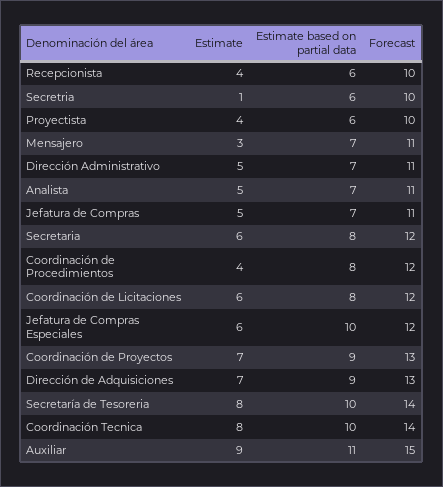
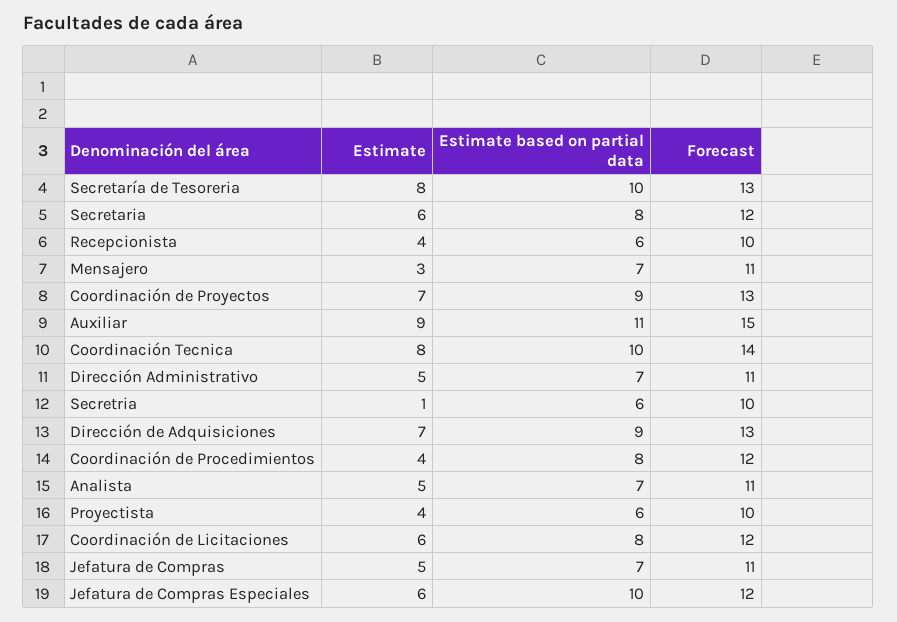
  {
    "Estimate": {
      "Recepcionista": 4,
      "Secretria": 1,
      "Proyectista": 4,
      "Mensajero": 3,
      "Dirección Administrativo": 5,
      "Analista": 5,
      "Jefatura de Compras": 5,
      "Secretaria": 6,
      "Coordinación de Procedimientos": 4,
      "Coordinación de Licitaciones": 6,
      "Jefatura de Compras Especiales": 6,
      "Coordinación de Proyectos": 7,
      "Dirección de Adquisiciones": 7,
      "Secretaría de Tesoreria": 8,
      "Coordinación Tecnica": 8,
      "Auxiliar": 9
    },
    "Estimate based on partial data": {
      "Recepcionista": 6,
      "Secretria": 6,
      "Proyectista": 6,
      "Mensajero": 7,
      "Dirección Administrativo": 7,
      "Analista": 7,
      "Jefatura de Compras": 7,
      "Secretaria": 8,
      "Coordinación de Procedimientos": 8,
      "Coordinación de Licitaciones": 8,
      "Jefatura de Compras Especiales": 10,
      "Coordinación de Proyectos": 9,
      "Dirección de Adquisiciones": 9,
      "Secretaría de Tesoreria": 10,
      "Coordinación Tecnica": 10,
      "Auxiliar": 11
    },
    "Forecast": {
      "Recepcionista": 10,
      "Secretria": 10,
      "Proyectista": 10,
      "Mensajero": 11,
      "Dirección Administrativo": 11,
      "Analista": 11,
      "Jefatura de Compras": 11,
      "Secretaria": 12,
      "Coordinación de Procedimientos": 12,
      "Coordinación de Licitaciones": 12,
      "Jefatura de Compras Especiales": 12,
      "Coordinación de Proyectos": 13,
      "Dirección de Adquisiciones": 13,
-     "Secretaría de Tesoreria": 14,
+     "Secretaría de Tesoreria": 13,
      "Coordinación Tecnica": 14,
      "Auxiliar": 15
    }
  }

